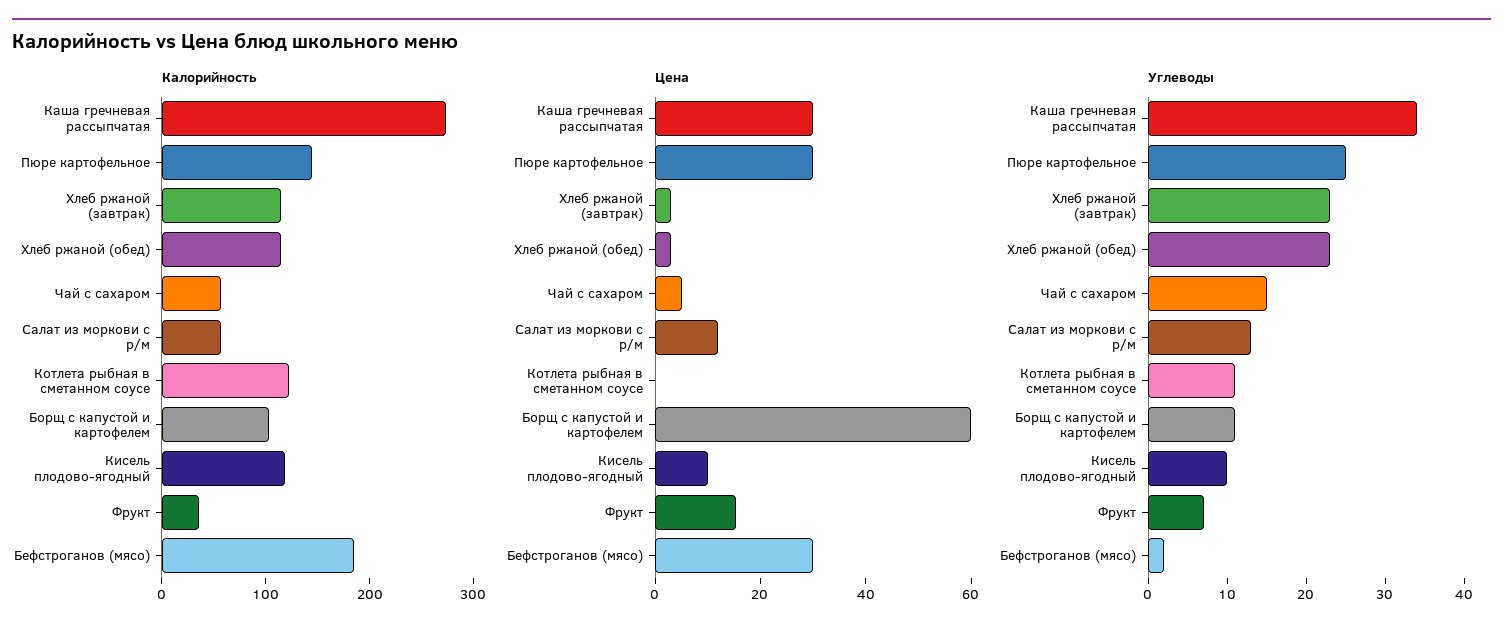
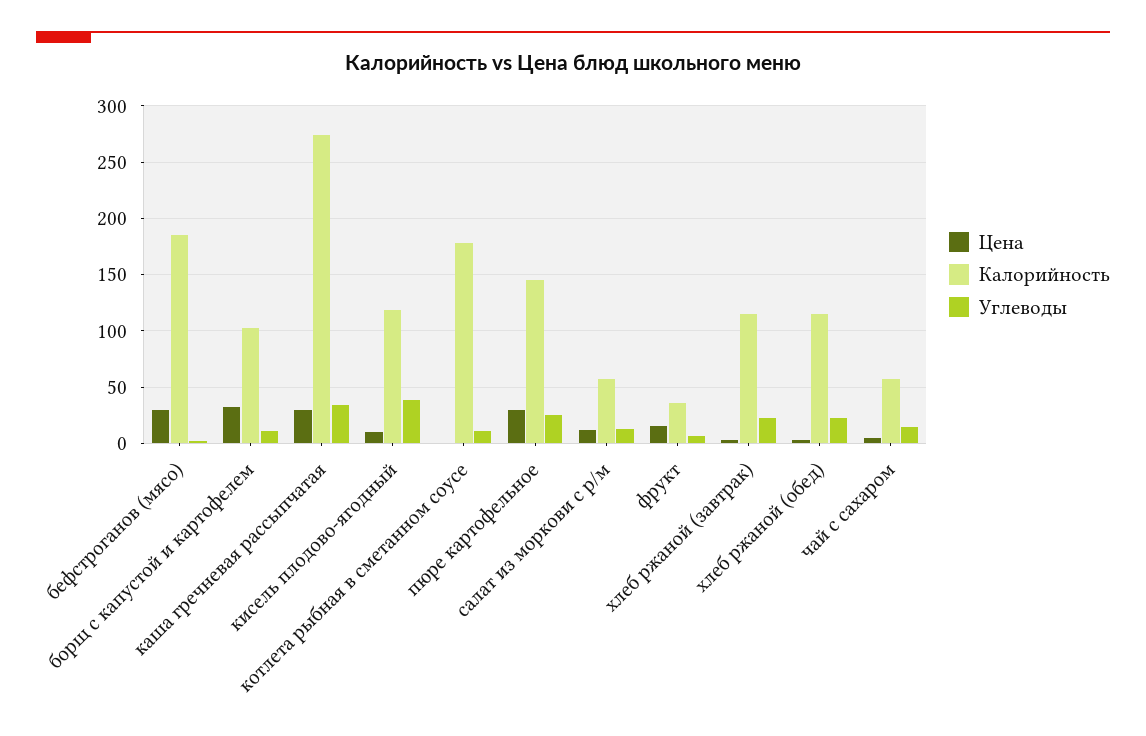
  {
    "Калорийность": {
      "Каша гречневая рассыпчатая": 270,
      "Пюре картофельное": 150,
      "Хлеб ржаной (завтрак)": 120,
      "Хлеб ржаной (обед)": 120,
      "Чай с сахаром": 60,
      "Салат из моркови с р/м": 60,
-     "Котлета рыбная в сметанном соусе": 120,
+     "Котлета рыбная в сметанном соусе": 180,
      "Борщ с капустой и картофелем": 100,
      "Кисель плодово-ягодный": 120,
      "Фрукт": 40,
      "Бефстроганов (мясо)": 190
    },
    "Цена": {
      "Каша гречневая рассыпчатая": 30,
      "Пюре картофельное": 30,
      "Хлеб ржаной (завтрак)": 5,
      "Хлеб ржаной (обед)": 5,
      "Чай с сахаром": 5,
      "Салат из моркови с р/м": 10,
      "Котлета рыбная в сметанном соусе": 0,
-     "Борщ с капустой и картофелем": 60,
+     "Борщ с капустой и картофелем": 30,
      "Кисель плодово-ягодный": 10,
      "Фрукт": 15,
      "Бефстроганов (мясо)": 30
    },
    "Углеводы": {
      "Каша гречневая рассыпчатая": 35,
      "Пюре картофельное": 25,
      "Хлеб ржаной (завтрак)": 25,
      "Хлеб ржаной (обед)": 25,
      "Чай с сахаром": 15,
      "Салат из моркови с р/м": 15,
      "Котлета рыбная в сметанном соусе": 10,
      "Борщ с капустой и картофелем": 10,
-     "Кисель плодово-ягодный": 10,
+     "Кисель плодово-ягодный": 40,
      "Фрукт": 5,
      "Бефстроганов (мясо)": 0
    }
  }

